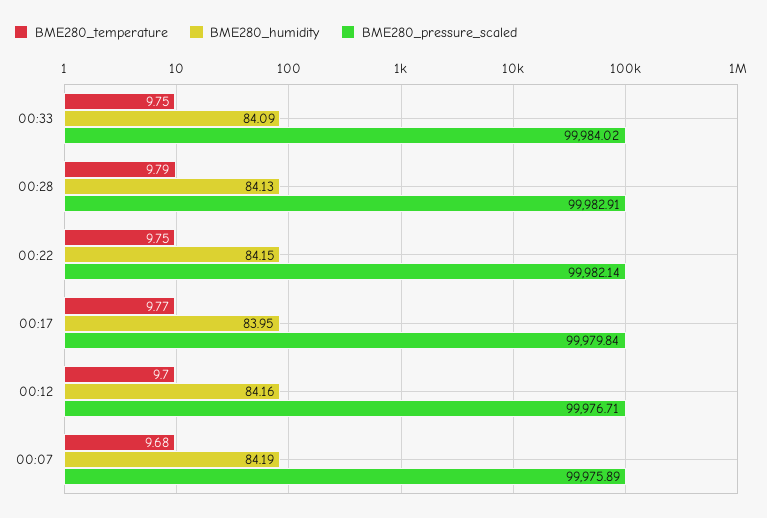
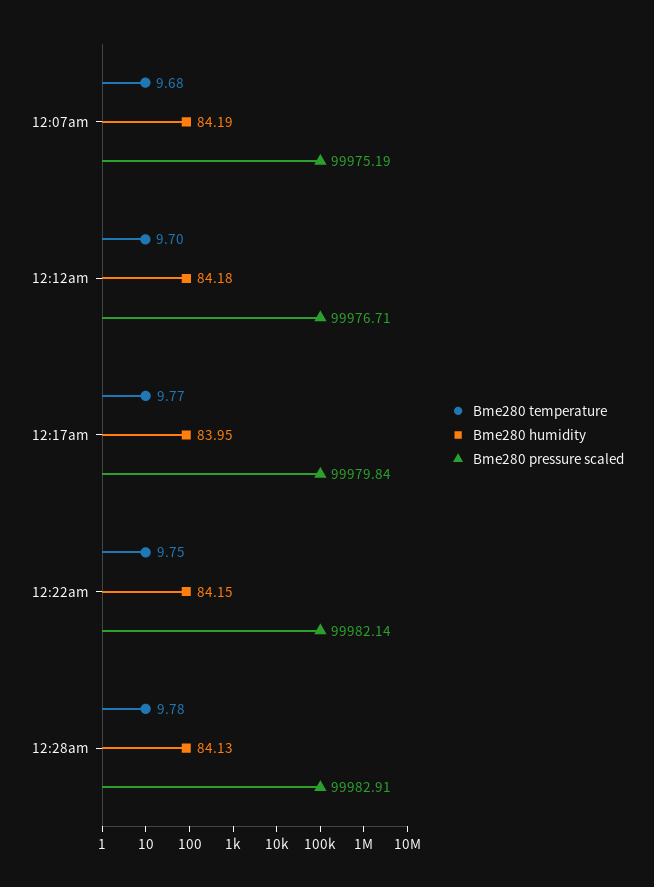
  {
    "BME280_temperature": {
-     "00:33": 9.75,
-     "00:28": 9.79,
+     "00:28": 9.78,
      "00:22": 9.75,
      "00:17": 9.77,
      "00:12": 9.7,
      "00:07": 9.68
    },
    "BME280_humidity": {
-     "00:33": 84.09,
      "00:28": 84.13,
      "00:22": 84.15,
      "00:17": 83.95,
-     "00:12": 84.16,
+     "00:12": 84.18,
      "00:07": 84.19
    },
    "BME280_pressure_scaled": {
-     "00:33": 99984.02,
      "00:28": 99982.91,
      "00:22": 99982.14,
      "00:17": 99979.84,
      "00:12": 99976.71,
-     "00:07": 99975.89
+     "00:07": 99975.19
    }
  }

